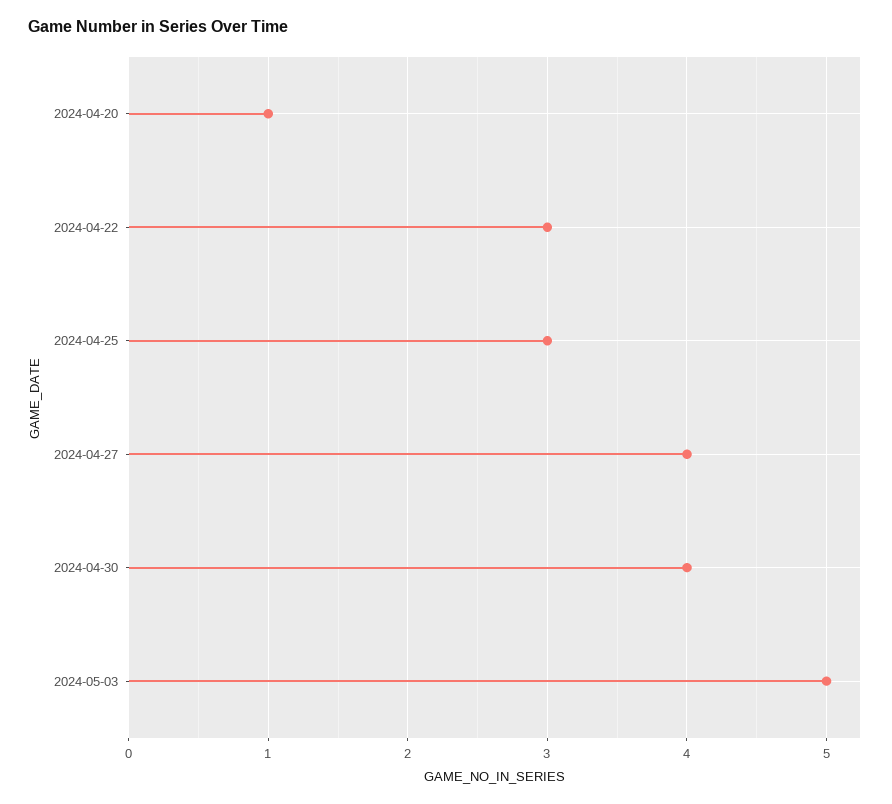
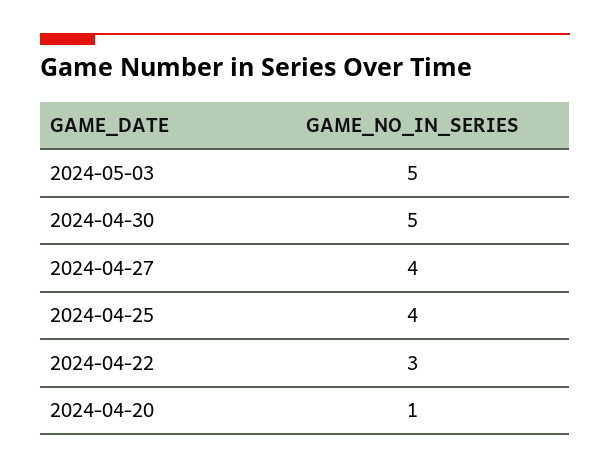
  {
    "2024-04-20": 1,
    "2024-04-22": 3,
-   "2024-04-25": 3,
+   "2024-04-25": 4,
    "2024-04-27": 4,
-   "2024-04-30": 4,
+   "2024-04-30": 5,
    "2024-05-03": 5
  }

